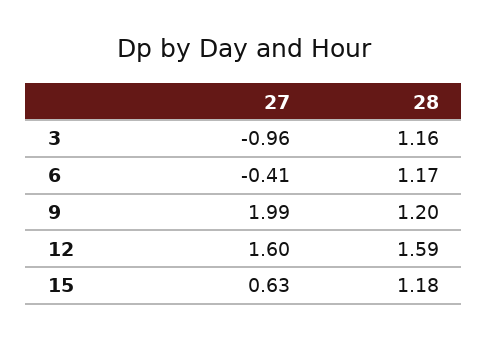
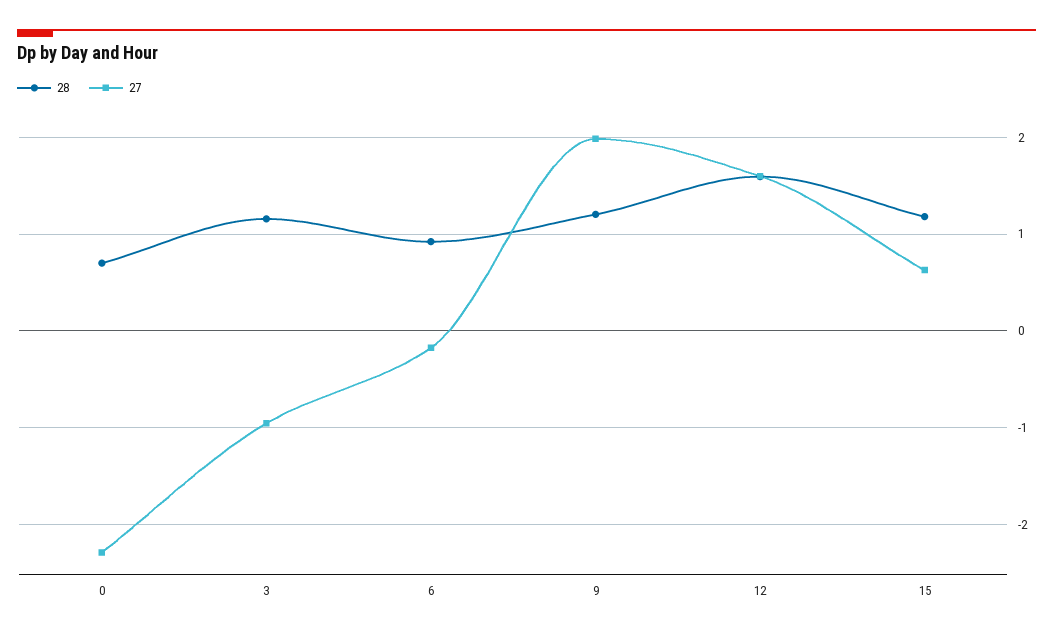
  {
    "27": {
      "3": -0.96,
-     "6": -0.41,
+     "6": -0.2,
      "9": 1.99,
      "12": 1.6,
-     "15": 0.63
+     "15": 0.63,
+     "0": -2.3
    },
    "28": {
      "3": 1.16,
-     "6": 1.17,
+     "6": 0.9,
      "9": 1.2,
      "12": 1.59,
-     "15": 1.18
+     "15": 1.18,
+     "0": 0.7
    }
  }

